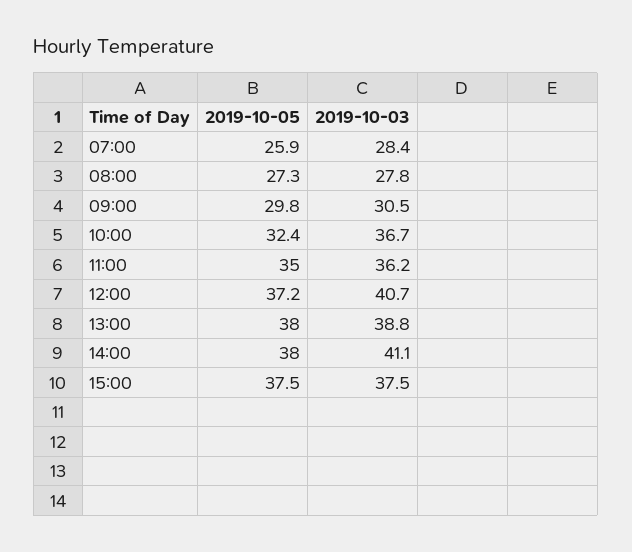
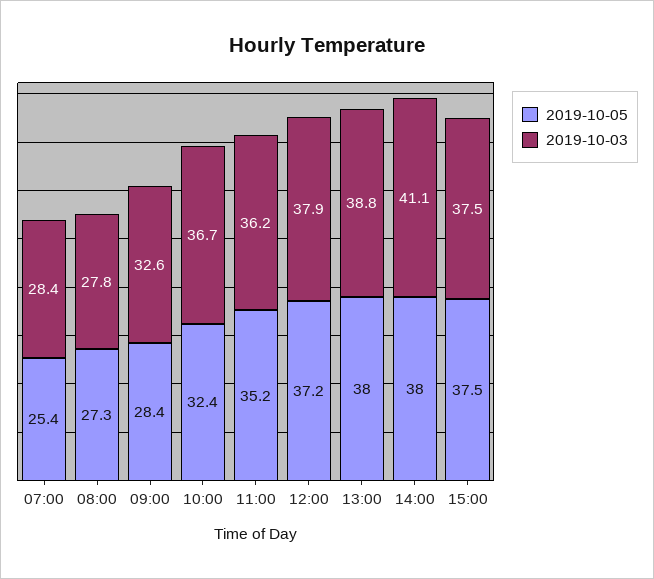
  {
    "2019-10-05": {
-     "07:00": 25.9,
+     "07:00": 25.4,
      "08:00": 27.3,
-     "09:00": 29.8,
+     "09:00": 28.4,
      "10:00": 32.4,
-     "11:00": 35,
+     "11:00": 35.2,
      "12:00": 37.2,
      "13:00": 38,
      "14:00": 38,
      "15:00": 37.5
    },
    "2019-10-03": {
      "07:00": 28.4,
      "08:00": 27.8,
-     "09:00": 30.5,
+     "09:00": 32.6,
      "10:00": 36.7,
      "11:00": 36.2,
-     "12:00": 40.7,
+     "12:00": 37.9,
      "13:00": 38.8,
      "14:00": 41.1,
      "15:00": 37.5
    }
  }

